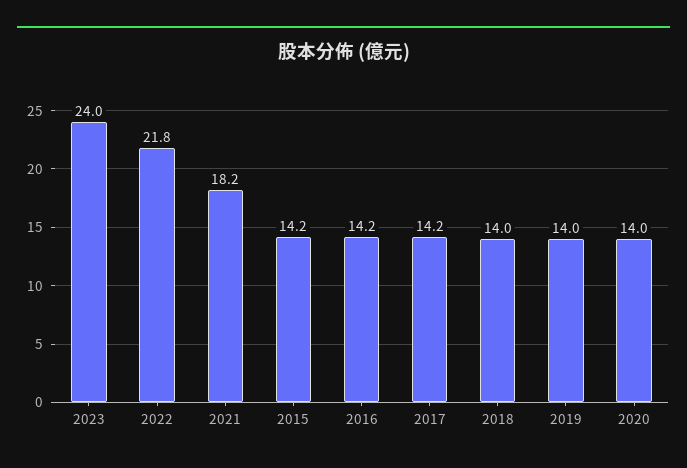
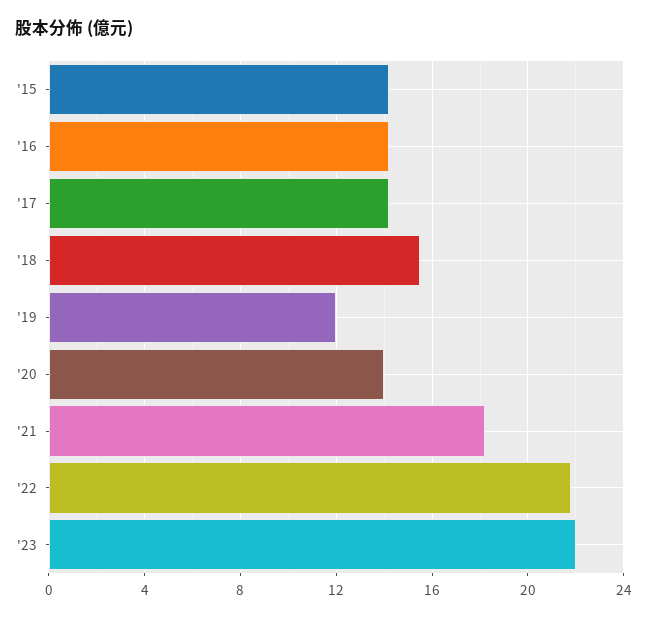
  {
-   "2023": 24,
+   "2023": 22,
    "2022": 21.8,
    "2021": 18.2,
    "2015": 14.2,
    "2016": 14.2,
    "2017": 14.2,
-   "2018": 14,
+   "2018": 15.5,
-   "2019": 14,
+   "2019": 12,
    "2020": 14
  }

